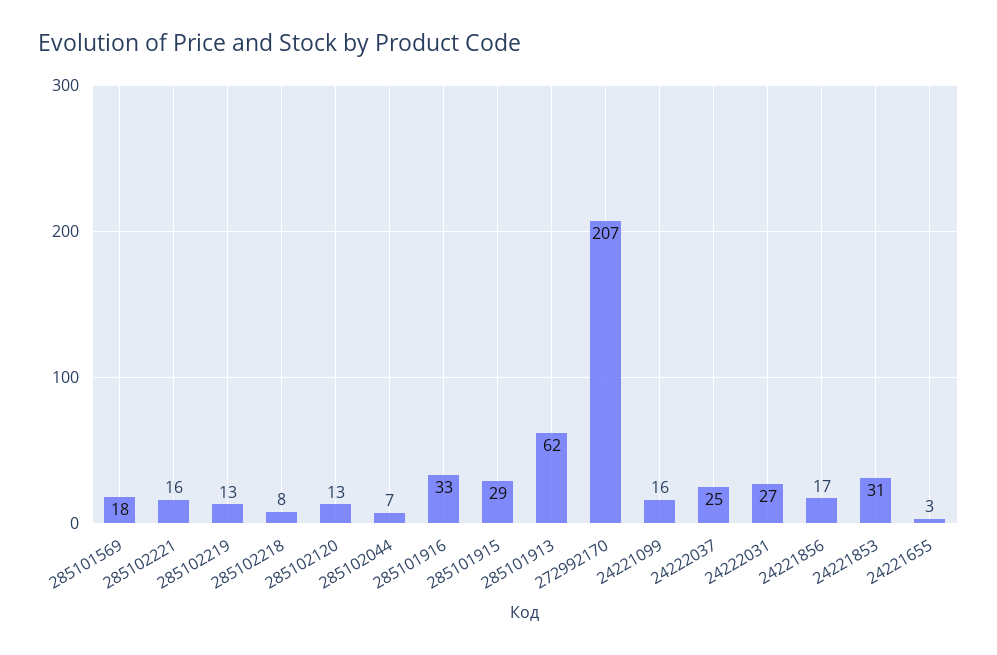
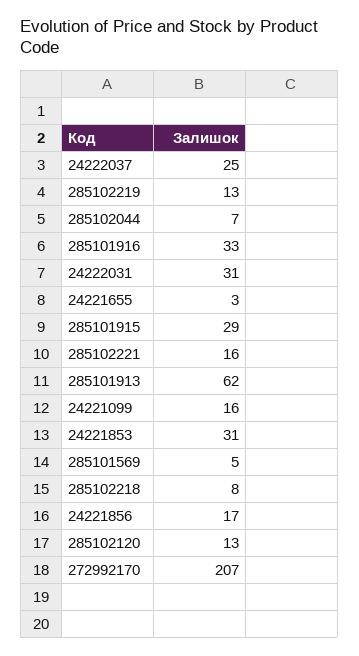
  {
-   "285101569": 18,
+   "285101569": 5,
    "285102221": 16,
    "285102219": 13,
    "285102218": 8,
    "285102120": 13,
    "285102044": 7,
    "285101916": 33,
    "285101915": 29,
    "285101913": 62,
    "272992170": 207,
    "24221099": 16,
    "24222037": 25,
-   "24222031": 27,
+   "24222031": 31,
    "24221856": 17,
    "24221853": 31,
    "24221655": 3
  }

